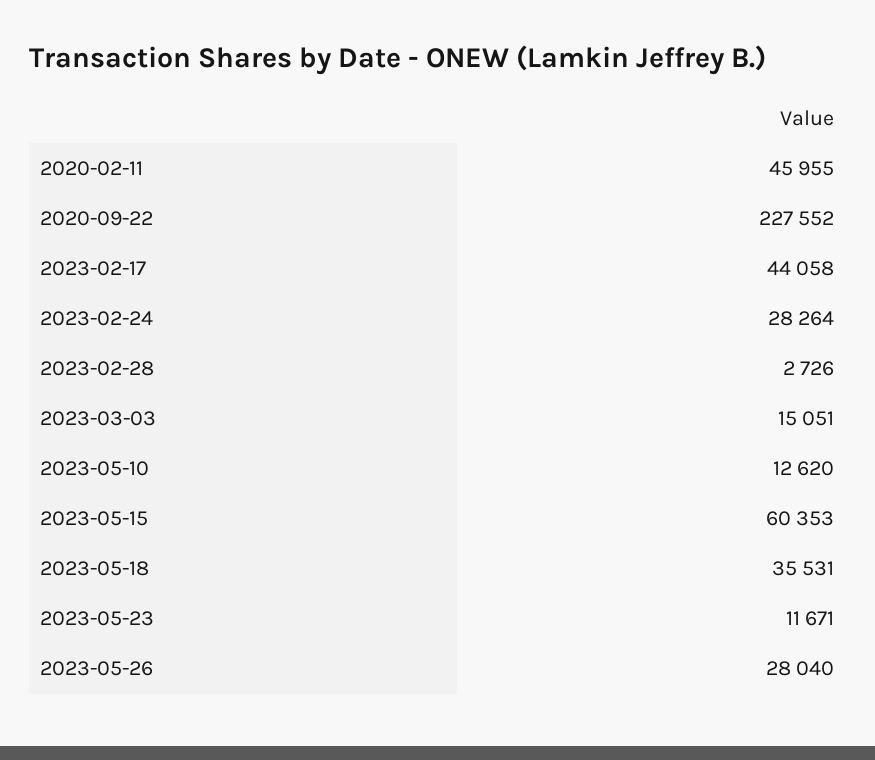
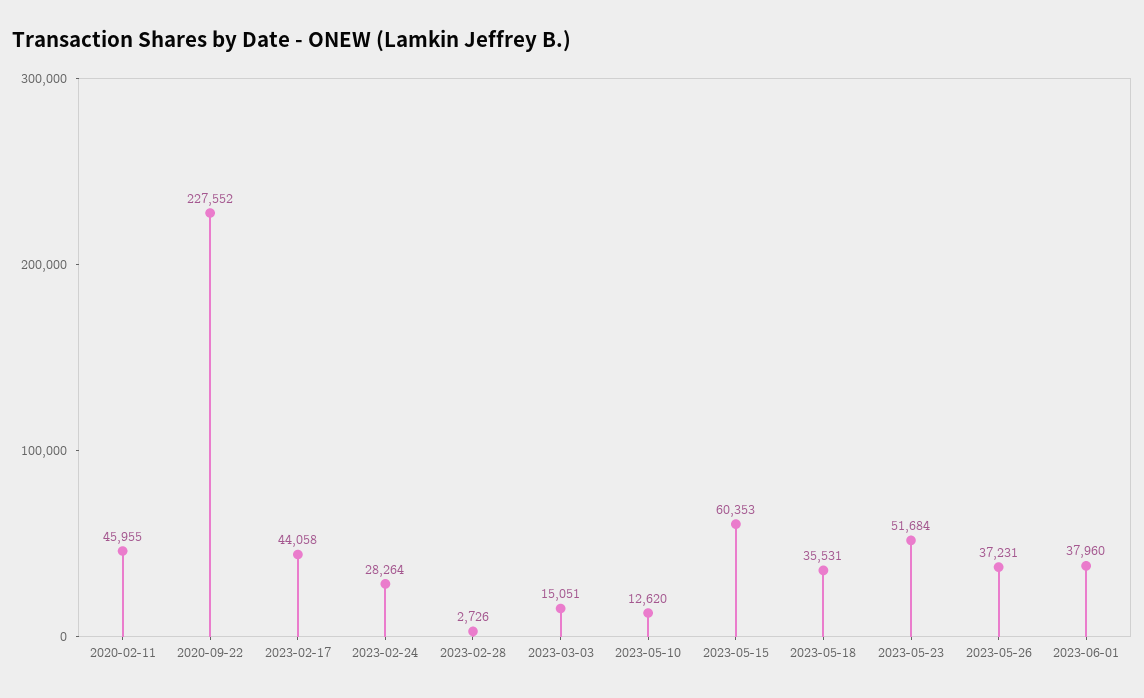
  {
    "2020-02-11": 45955,
    "2020-09-22": 227552,
    "2023-02-17": 44058,
    "2023-02-24": 28264,
    "2023-02-28": 2726,
    "2023-03-03": 15051,
    "2023-05-10": 12620,
    "2023-05-15": 60353,
    "2023-05-18": 35531,
-   "2023-05-23": 11671,
+   "2023-05-23": 51684,
-   "2023-05-26": 28040
+   "2023-05-26": 37231,
+   "2023-06-01": 37960
  }

